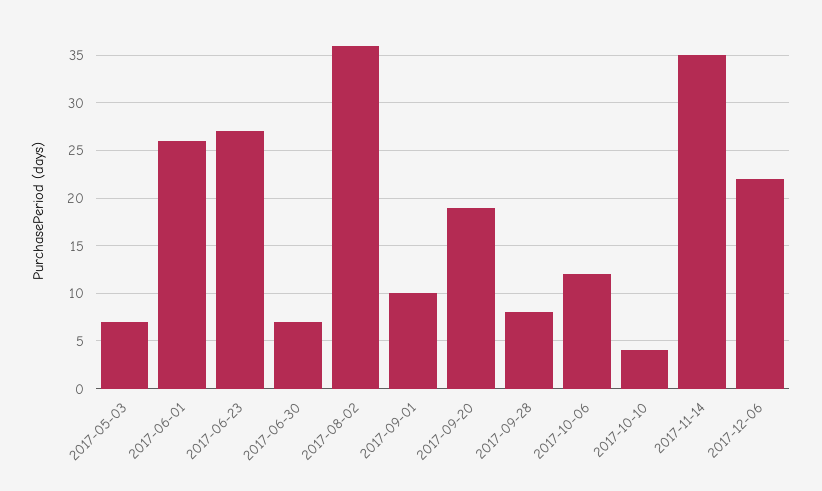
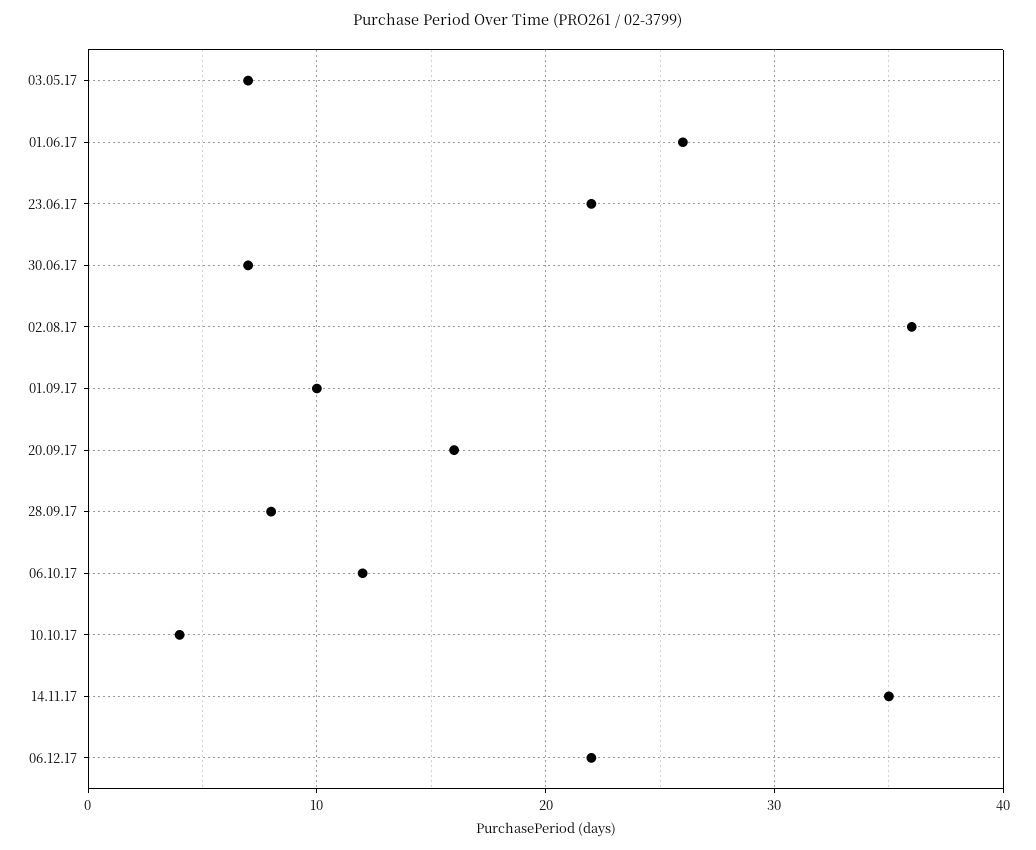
  {
    "2017-05-03": 7,
    "2017-06-01": 26,
-   "2017-06-23": 27,
+   "2017-06-23": 22,
    "2017-06-30": 7,
    "2017-08-02": 36,
    "2017-09-01": 10,
-   "2017-09-20": 19,
+   "2017-09-20": 16,
    "2017-09-28": 8,
    "2017-10-06": 12,
    "2017-10-10": 4,
    "2017-11-14": 35,
    "2017-12-06": 22
  }

